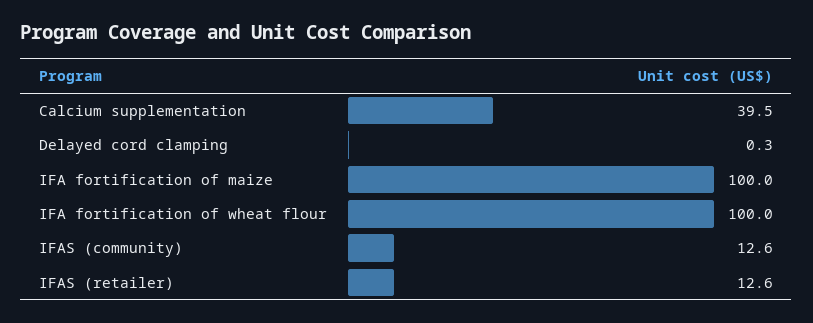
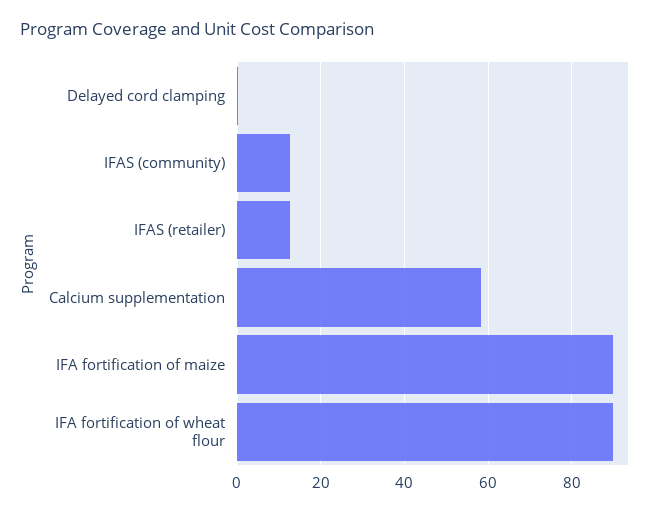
  {
-   "Calcium supplementation": 39.5,
+   "Calcium supplementation": 58,
    "Delayed cord clamping": 0.3,
-   "IFA fortification of maize": 100,
+   "IFA fortification of maize": 90,
-   "IFA fortification of wheat flour": 100,
+   "IFA fortification of wheat flour": 90,
    "IFAS (community)": 12.6,
    "IFAS (retailer)": 12.6
  }

